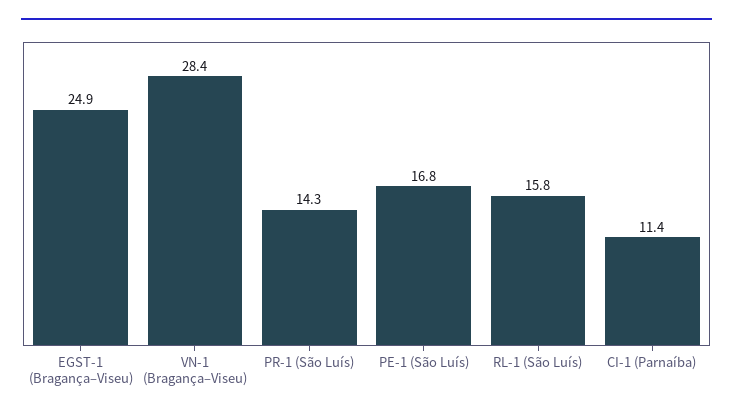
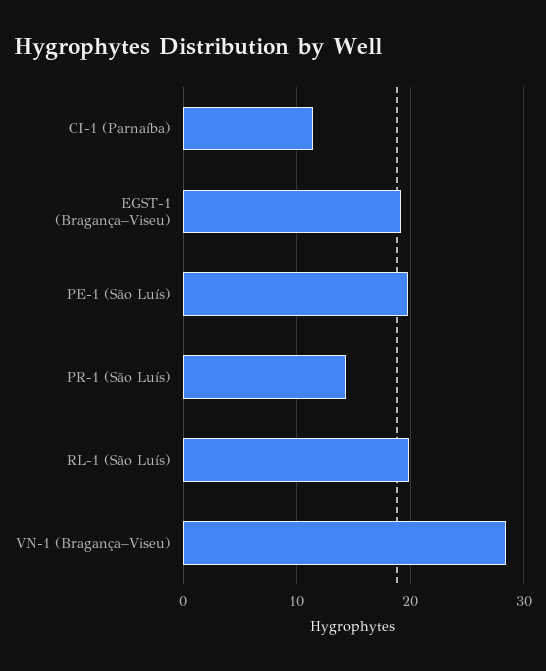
  {
-   "EGST-1 (Bragança–Viseu)": 24.9,
+   "EGST-1 (Bragança–Viseu)": 19,
    "VN-1 (Bragança–Viseu)": 28.4,
    "PR-1 (São Luís)": 14.3,
-   "PE-1 (São Luís)": 16.8,
+   "PE-1 (São Luís)": 20,
-   "RL-1 (São Luís)": 15.8,
+   "RL-1 (São Luís)": 20,
    "CI-1 (Parnaíba)": 11.4
  }

